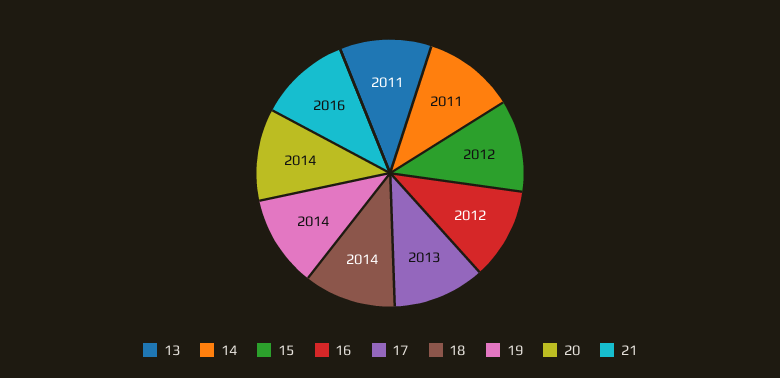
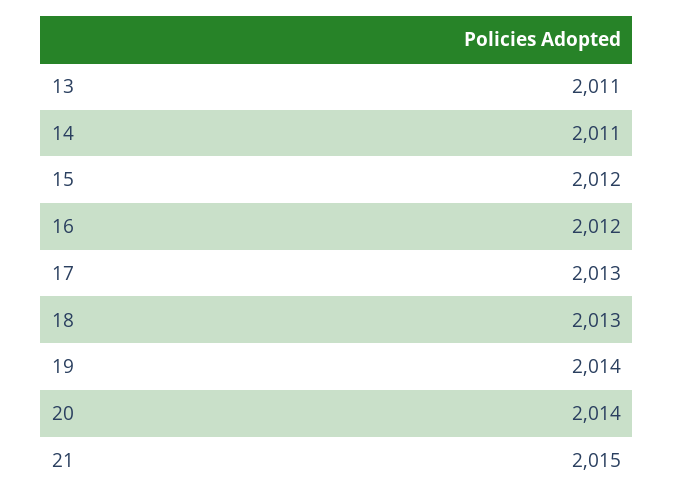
  {
    "13": 2011,
    "14": 2011,
    "15": 2012,
    "16": 2012,
    "17": 2013,
-   "18": 2014,
+   "18": 2013,
    "19": 2014,
    "20": 2014,
-   "21": 2016
+   "21": 2015
  }

